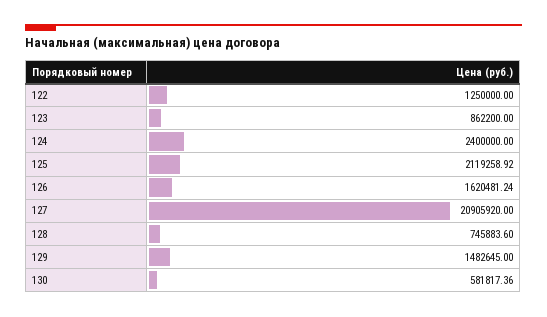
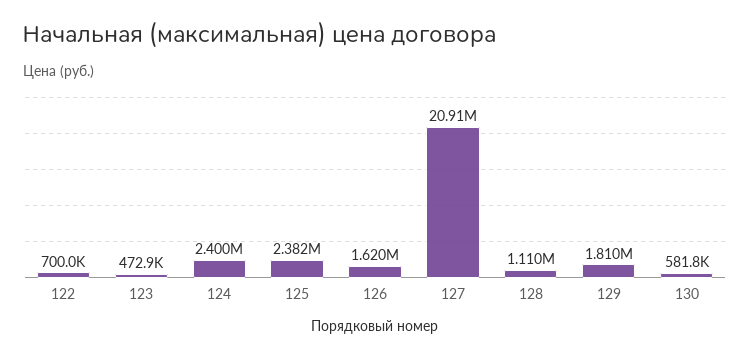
  {
-   "122": 1250000,
+   "122": 700000,
-   "123": 862200,
+   "123": 472900,
    "124": 2400000,
-   "125": 2119258.92,
+   "125": 2382000,
    "126": 1620481.24,
    "127": 20905920,
-   "128": 745883.6,
+   "128": 1110000,
-   "129": 1482645,
+   "129": 1810000,
    "130": 581817.36
  }

